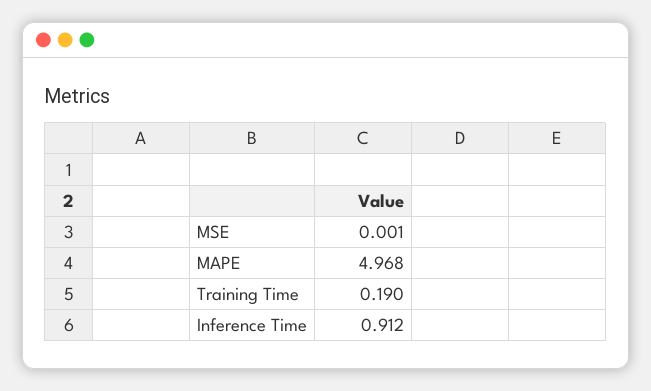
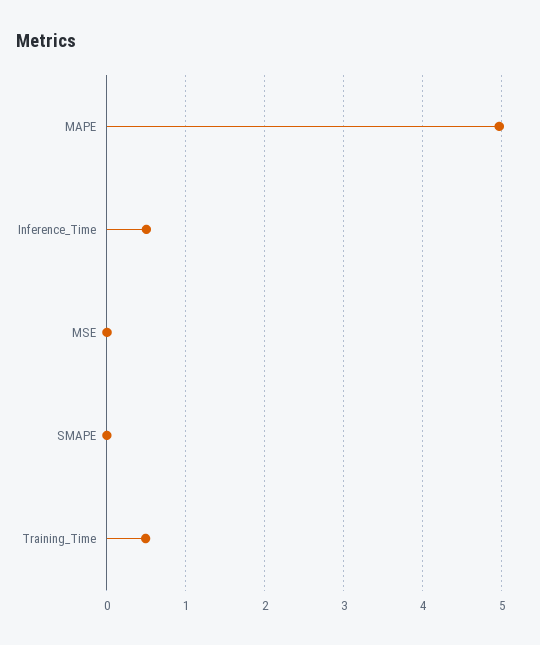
  {
    "MSE": 0.001,
    "MAPE": 4.968,
-   "Training Time": 0.19,
+   "Training Time": 0.5,
-   "Inference Time": 0.912
+   "Inference Time": 0.5,
+   "SMAPE": 0
  }

